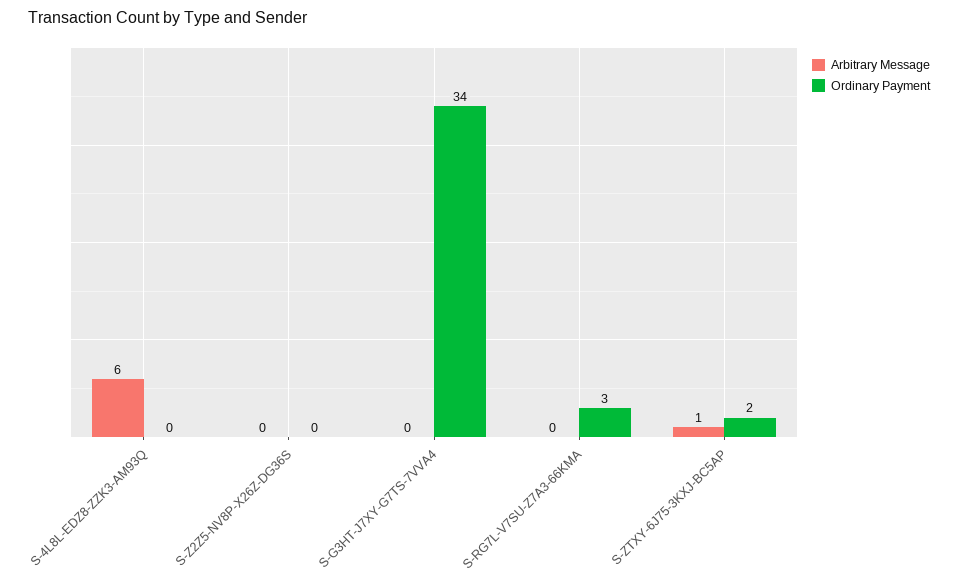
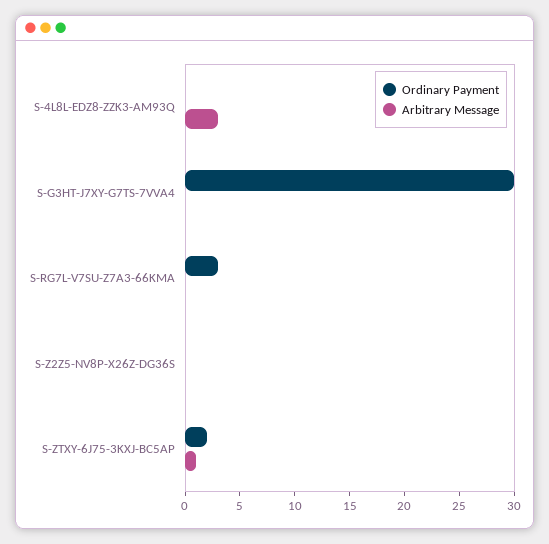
  {
    "Arbitrary Message": {
-     "S-4L8L-EDZ8-ZZK3-AM93Q": 6,
+     "S-4L8L-EDZ8-ZZK3-AM93Q": 3,
      "S-Z2Z5-NV8P-X26Z-DG36S": 0,
      "S-G3HT-J7XY-G7TS-7VVA4": 0,
      "S-RG7L-V7SU-Z7A3-66KMA": 0,
      "S-ZTXY-6J75-3KXJ-BC5AP": 1
    },
    "Ordinary Payment": {
      "S-4L8L-EDZ8-ZZK3-AM93Q": 0,
      "S-Z2Z5-NV8P-X26Z-DG36S": 0,
-     "S-G3HT-J7XY-G7TS-7VVA4": 34,
+     "S-G3HT-J7XY-G7TS-7VVA4": 30,
      "S-RG7L-V7SU-Z7A3-66KMA": 3,
      "S-ZTXY-6J75-3KXJ-BC5AP": 2
    }
  }

